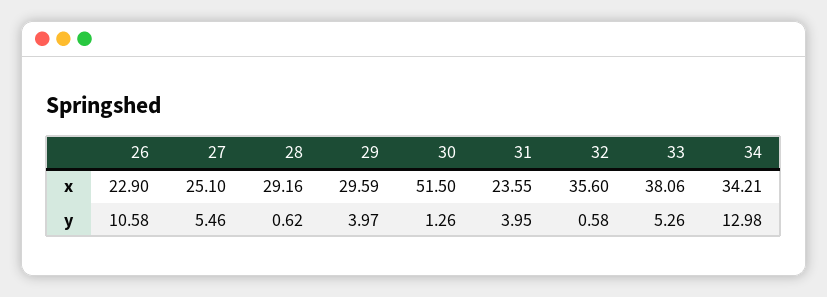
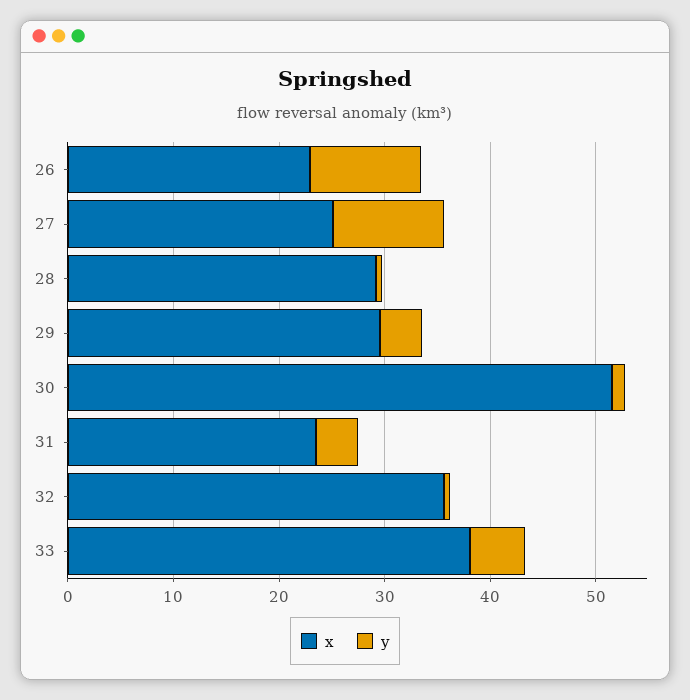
  {
    "x": {
      "26": 22.9,
      "27": 25.1,
      "28": 29.16,
      "29": 29.59,
      "30": 51.5,
      "31": 23.55,
      "32": 35.6,
-     "33": 38.06,
+     "33": 38.06
-     "34": 34.21
    },
    "y": {
      "26": 10.58,
-     "27": 5.46,
+     "27": 10,
      "28": 0.62,
      "29": 3.97,
      "30": 1.26,
      "31": 3.95,
      "32": 0.58,
-     "33": 5.26,
+     "33": 5.26
-     "34": 12.98
    }
  }

